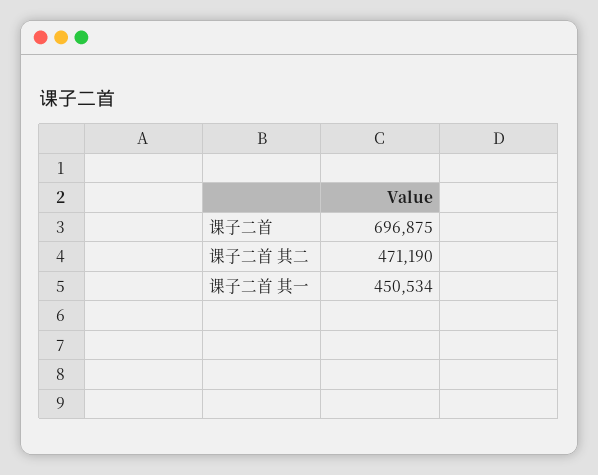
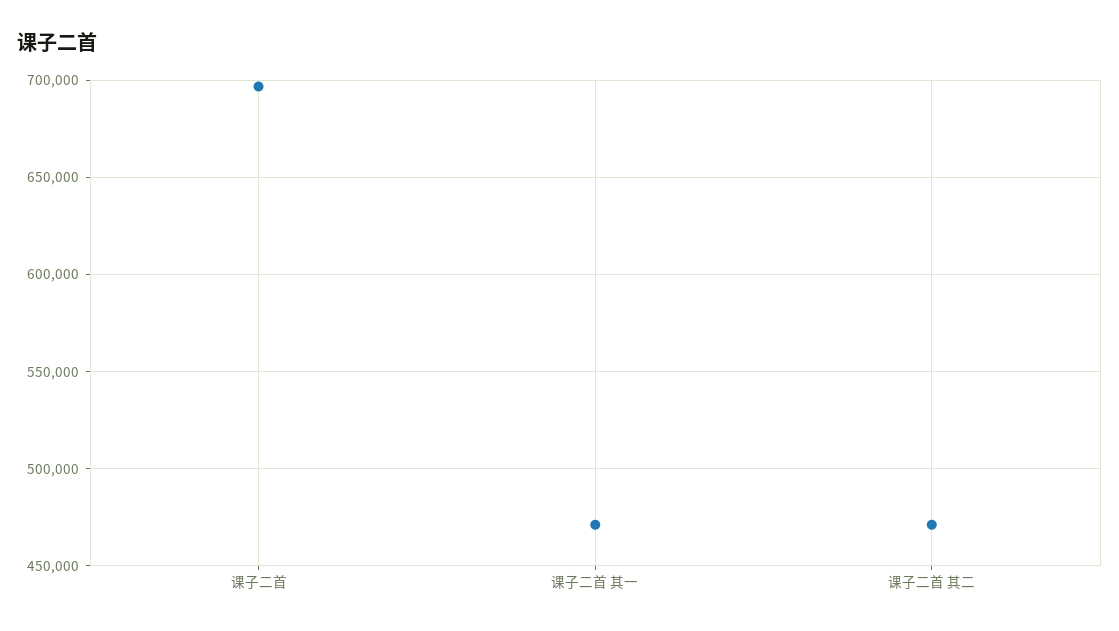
  {
    "课子二首": 696875,
    "课子二首 其二": 471190,
-   "课子二首 其一": 450534
+   "课子二首 其一": 470000
  }

